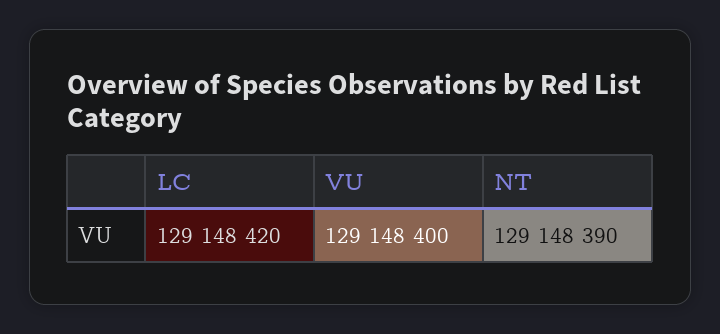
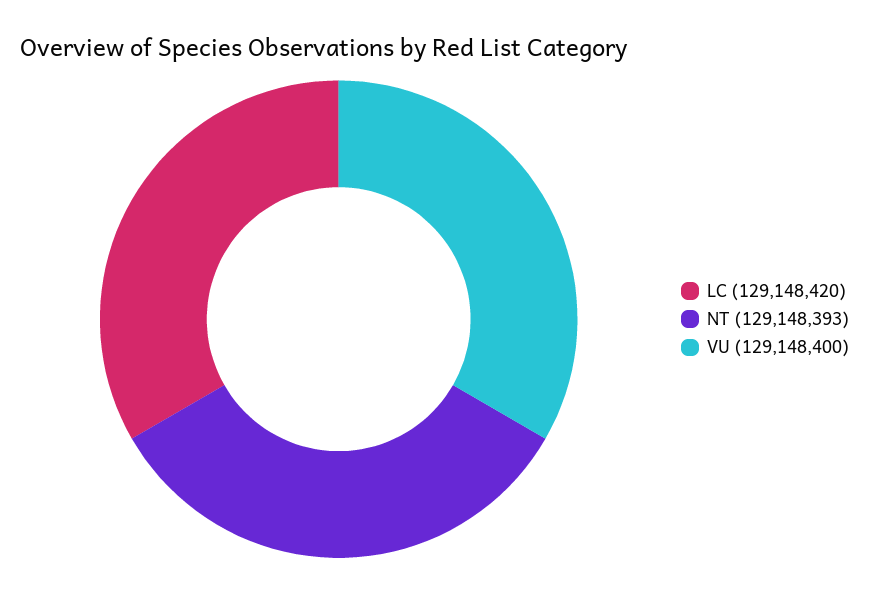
  {
    "LC": 129148420,
    "VU": 129148400,
-   "NT": 129148390
+   "NT": 129148393
  }

